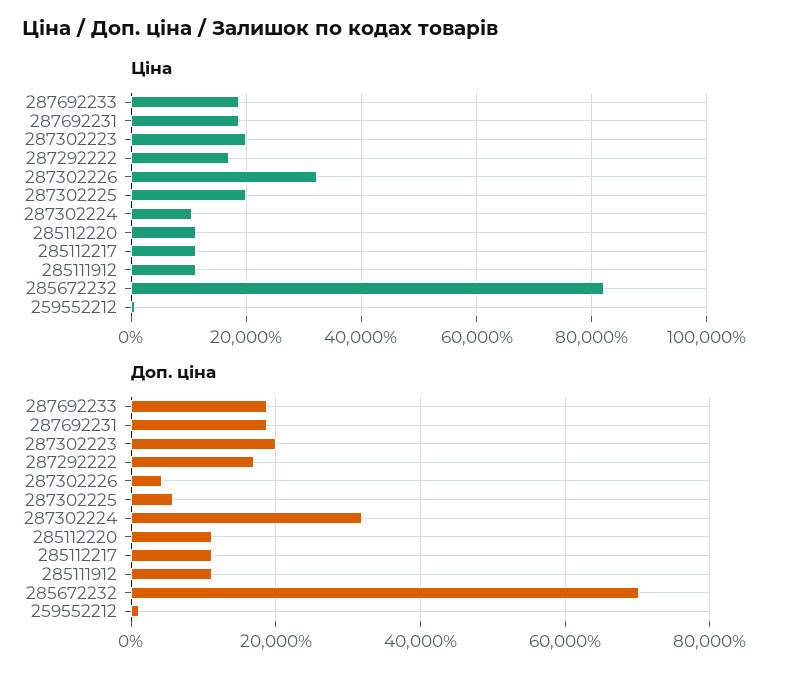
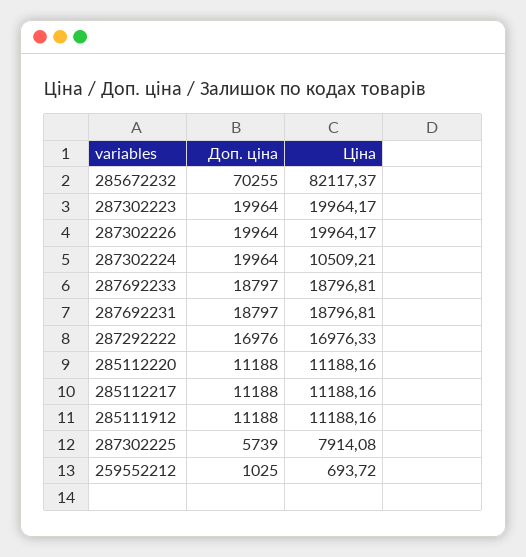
  {
    "Ціна": {
      "287692233": 18796.81,
      "287692231": 18796.81,
      "287302223": 19964.17,
      "287292222": 16976.33,
-     "287302226": 32000,
+     "287302226": 19964.17,
-     "287302225": 20000,
+     "287302225": 7914.08,
      "287302224": 10509.21,
      "285112220": 11188.16,
      "285112217": 11188.16,
      "285111912": 11188.16,
      "285672232": 82117.37,
      "259552212": 693.72
    },
    "Доп. ціна": {
      "287692233": 18797,
      "287692231": 18797,
      "287302223": 19964,
      "287292222": 16976,
-     "287302226": 4000,
+     "287302226": 19964,
      "287302225": 5739,
-     "287302224": 32000,
+     "287302224": 19964,
      "285112220": 11188,
      "285112217": 11188,
      "285111912": 11188,
      "285672232": 70255,
      "259552212": 1025
    }
  }

